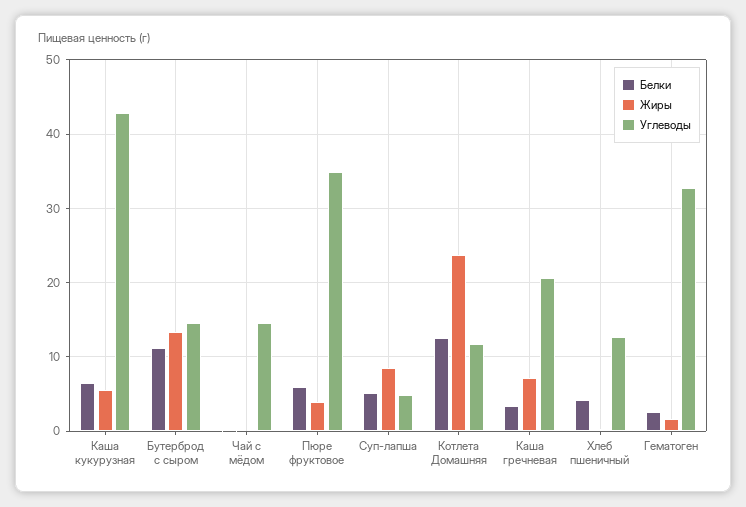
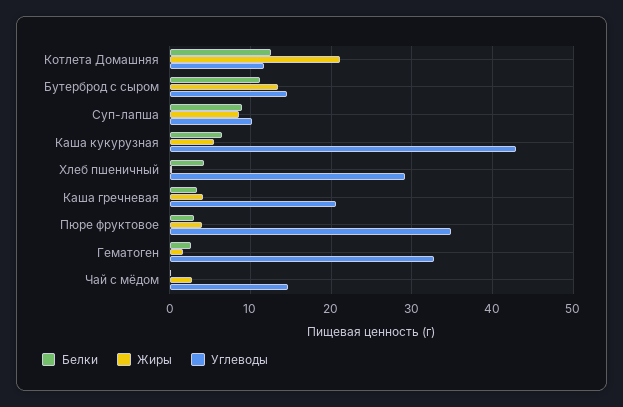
  {
    "Белки": {
      "Каша кукурузная": 7,
      "Бутерброд с сыром": 11,
      "Чай с мёдом": 0,
-     "Пюре фруктовое": 6,
+     "Пюре фруктовое": 3,
-     "Суп-лапша": 5,
+     "Суп-лапша": 9,
      "Котлета Домашняя": 13,
      "Каша гречневая": 3,
      "Хлеб пшеничный": 4,
      "Гематоген": 3
    },
    "Жиры": {
      "Каша кукурузная": 5,
      "Бутерброд с сыром": 13,
-     "Чай с мёдом": 0,
+     "Чай с мёдом": 3,
      "Пюре фруктовое": 4,
      "Суп-лапша": 9,
-     "Котлета Домашняя": 24,
+     "Котлета Домашняя": 21,
-     "Каша гречневая": 7,
+     "Каша гречневая": 4,
      "Хлеб пшеничный": 0,
      "Гематоген": 2
    },
    "Углеводы": {
      "Каша кукурузная": 43,
      "Бутерброд с сыром": 15,
      "Чай с мёдом": 15,
      "Пюре фруктовое": 35,
-     "Суп-лапша": 5,
+     "Суп-лапша": 10,
      "Котлета Домашняя": 12,
      "Каша гречневая": 21,
-     "Хлеб пшеничный": 13,
+     "Хлеб пшеничный": 29,
      "Гематоген": 33
    }
  }

